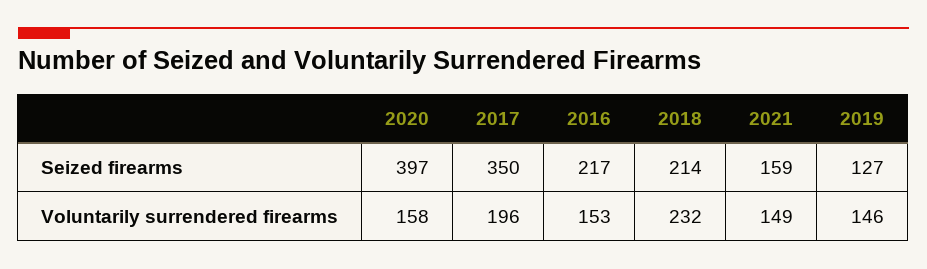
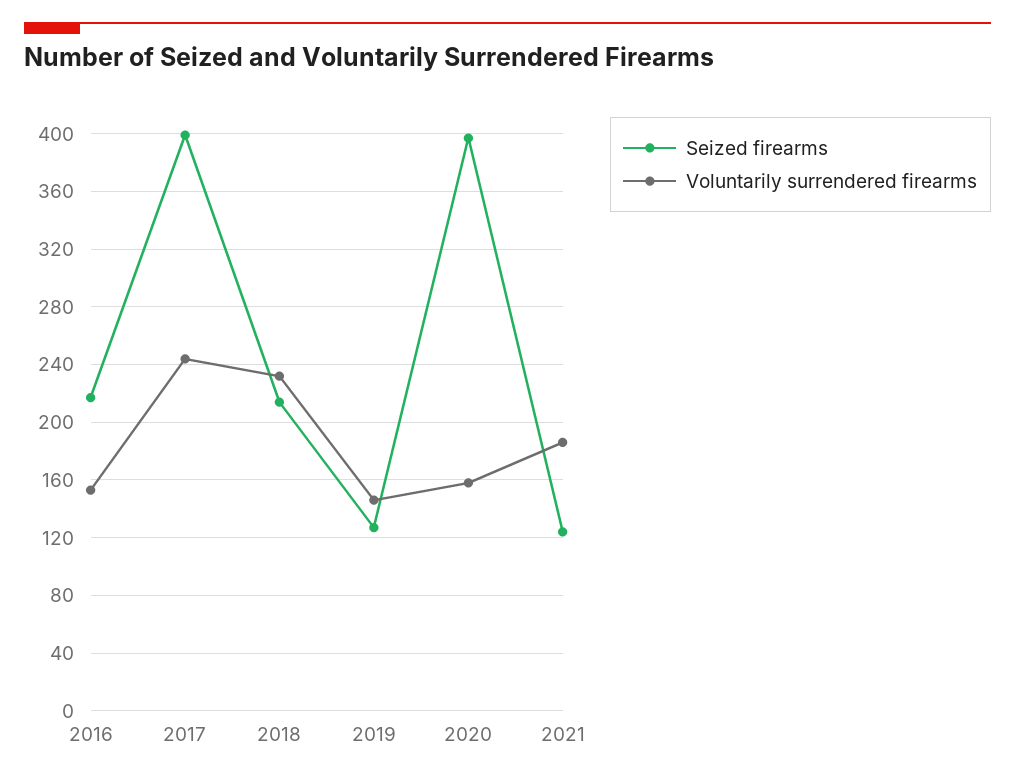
  {
    "Seized firearms": {
      "2020": 397,
-     "2017": 350,
+     "2017": 400,
      "2016": 217,
      "2018": 214,
-     "2021": 159,
+     "2021": 125,
      "2019": 127
    },
    "Voluntarily surrendered firearms": {
      "2020": 158,
-     "2017": 196,
+     "2017": 245,
      "2016": 153,
      "2018": 232,
-     "2021": 149,
+     "2021": 185,
      "2019": 146
    }
  }

